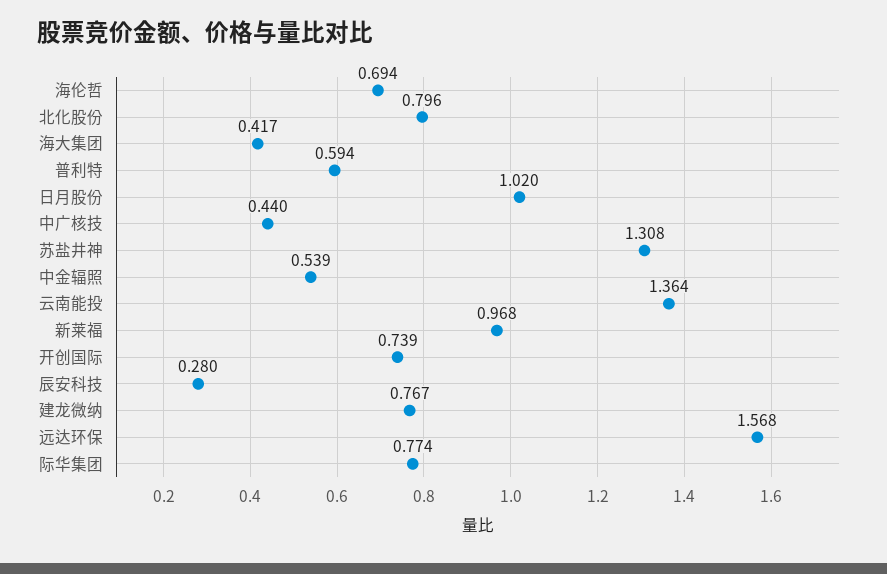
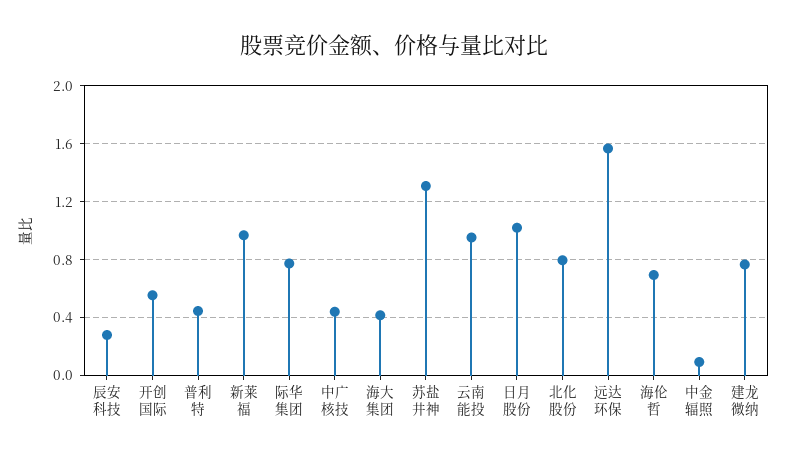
  {
    "海伦哲": 0.694,
    "北化股份": 0.796,
    "海大集团": 0.417,
-   "普利特": 0.594,
+   "普利特": 0.45,
    "日月股份": 1.02,
    "中广核技": 0.44,
    "苏盐井神": 1.308,
-   "中金辐照": 0.539,
+   "中金辐照": 0.1,
-   "云南能投": 1.364,
+   "云南能投": 0.95,
    "新莱福": 0.968,
-   "开创国际": 0.739,
+   "开创国际": 0.55,
    "辰安科技": 0.28,
    "建龙微纳": 0.767,
    "远达环保": 1.568,
    "际华集团": 0.774
  }

